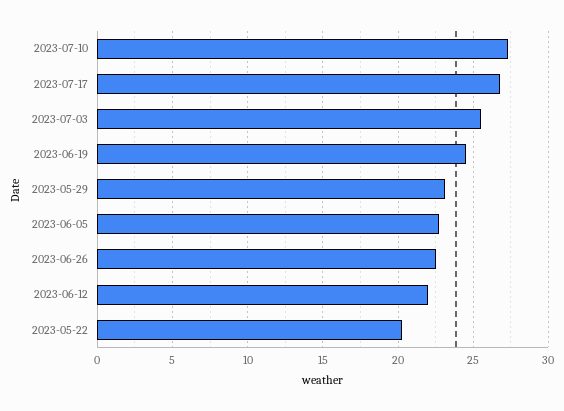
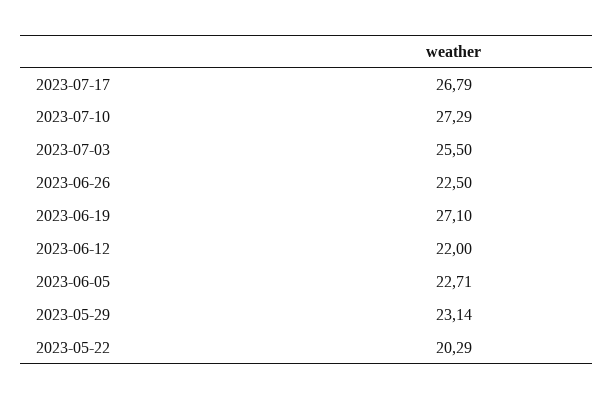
  {
    "2023-07-10": 27.29,
    "2023-07-17": 26.79,
    "2023-07-03": 25.5,
-   "2023-06-19": 24.5,
+   "2023-06-19": 27.1,
    "2023-05-29": 23.14,
    "2023-06-05": 22.71,
    "2023-06-26": 22.5,
    "2023-06-12": 22,
    "2023-05-22": 20.29
  }

